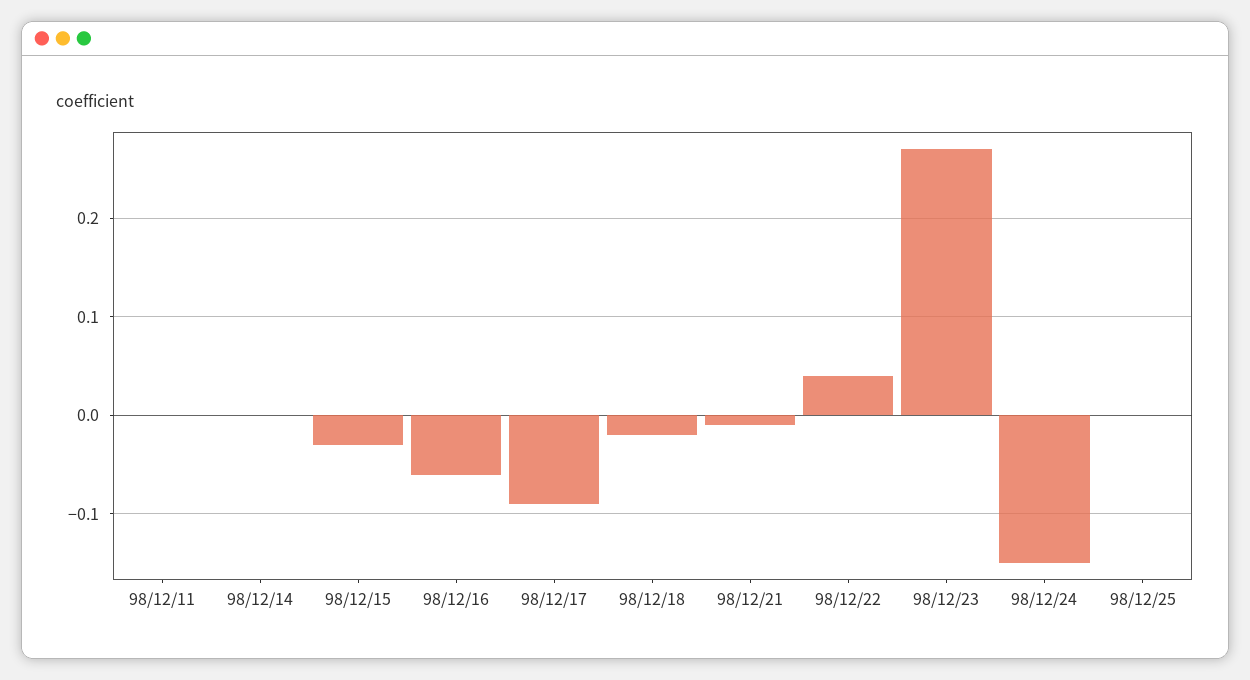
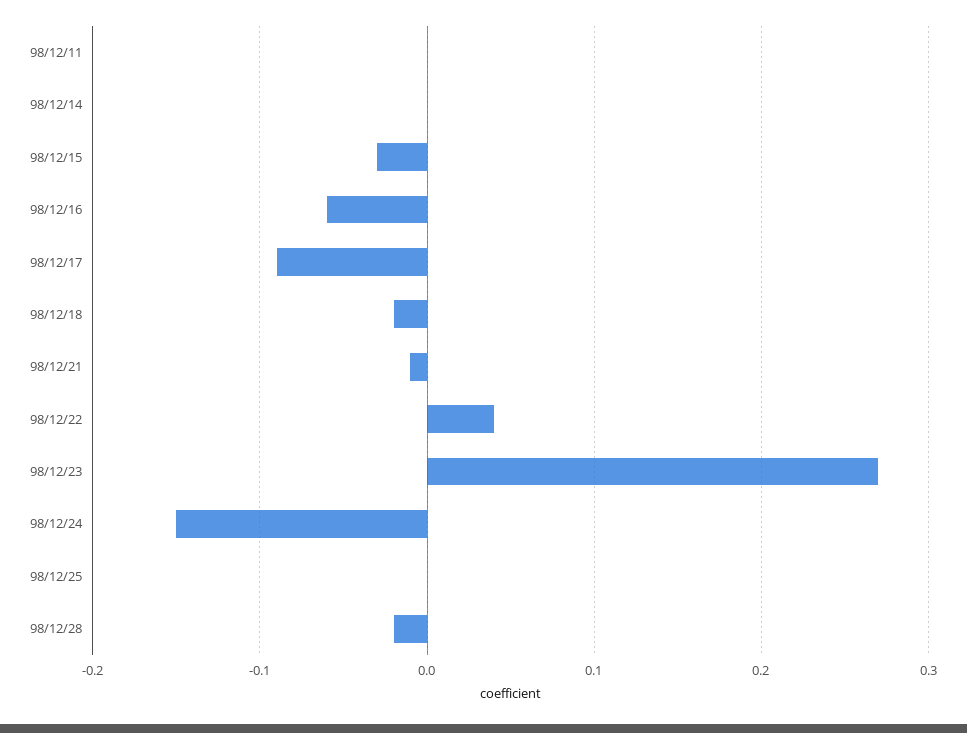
  {
    "98/12/11": 0,
    "98/12/14": 0,
    "98/12/15": -0.03,
    "98/12/16": -0.06,
    "98/12/17": -0.09,
    "98/12/18": -0.02,
    "98/12/21": -0.01,
    "98/12/22": 0.04,
    "98/12/23": 0.27,
    "98/12/24": -0.15,
-   "98/12/25": 0
+   "98/12/25": 0,
+   "98/12/28": -0.02
  }

